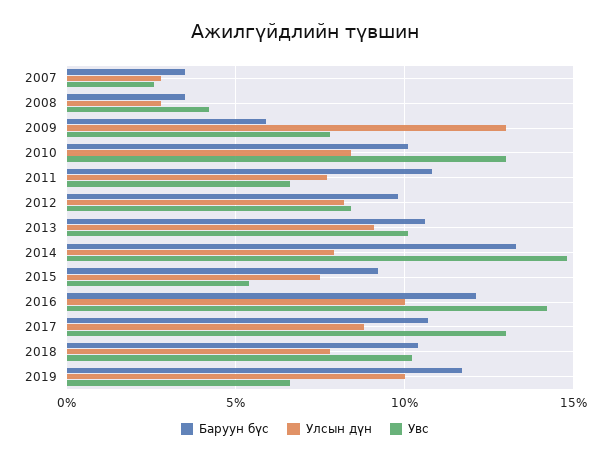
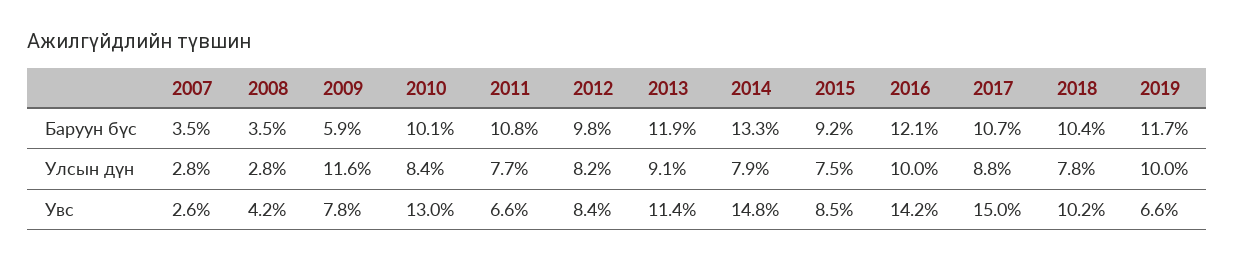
  {
    "Баруун бүс": {
      "2007": 3.5,
      "2008": 3.5,
      "2009": 5.9,
      "2010": 10.1,
      "2011": 10.8,
      "2012": 9.8,
-     "2013": 10.5,
+     "2013": 11.9,
      "2014": 13.3,
      "2015": 9.2,
      "2016": 12.1,
      "2017": 10.7,
      "2018": 10.4,
      "2019": 11.7
    },
    "Улсын дүн": {
      "2007": 2.8,
      "2008": 2.8,
-     "2009": 13,
+     "2009": 11.6,
      "2010": 8.4,
      "2011": 7.7,
      "2012": 8.2,
      "2013": 9.1,
      "2014": 7.9,
      "2015": 7.5,
      "2016": 10,
      "2017": 8.8,
      "2018": 7.8,
      "2019": 10
    },
    "Увс": {
      "2007": 2.6,
      "2008": 4.2,
      "2009": 7.8,
      "2010": 13,
      "2011": 6.6,
      "2012": 8.4,
-     "2013": 10,
+     "2013": 11.4,
      "2014": 14.8,
-     "2015": 5.5,
+     "2015": 8.5,
      "2016": 14.2,
-     "2017": 13,
+     "2017": 15,
      "2018": 10.2,
      "2019": 6.6
    }
  }

